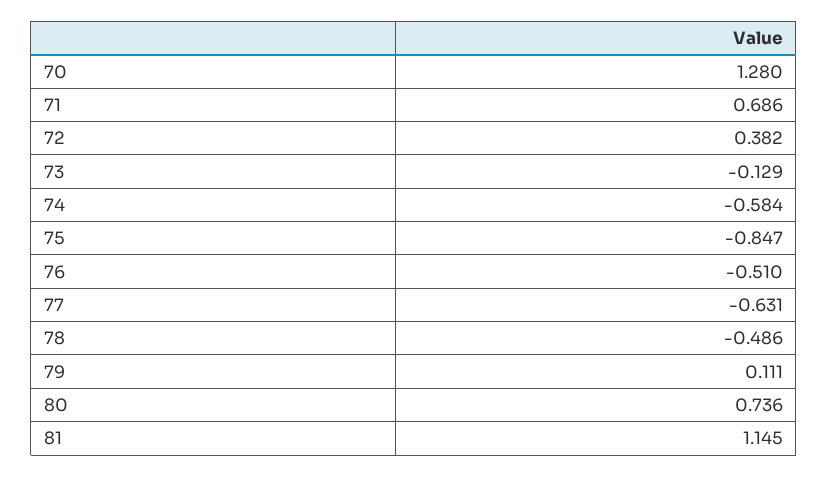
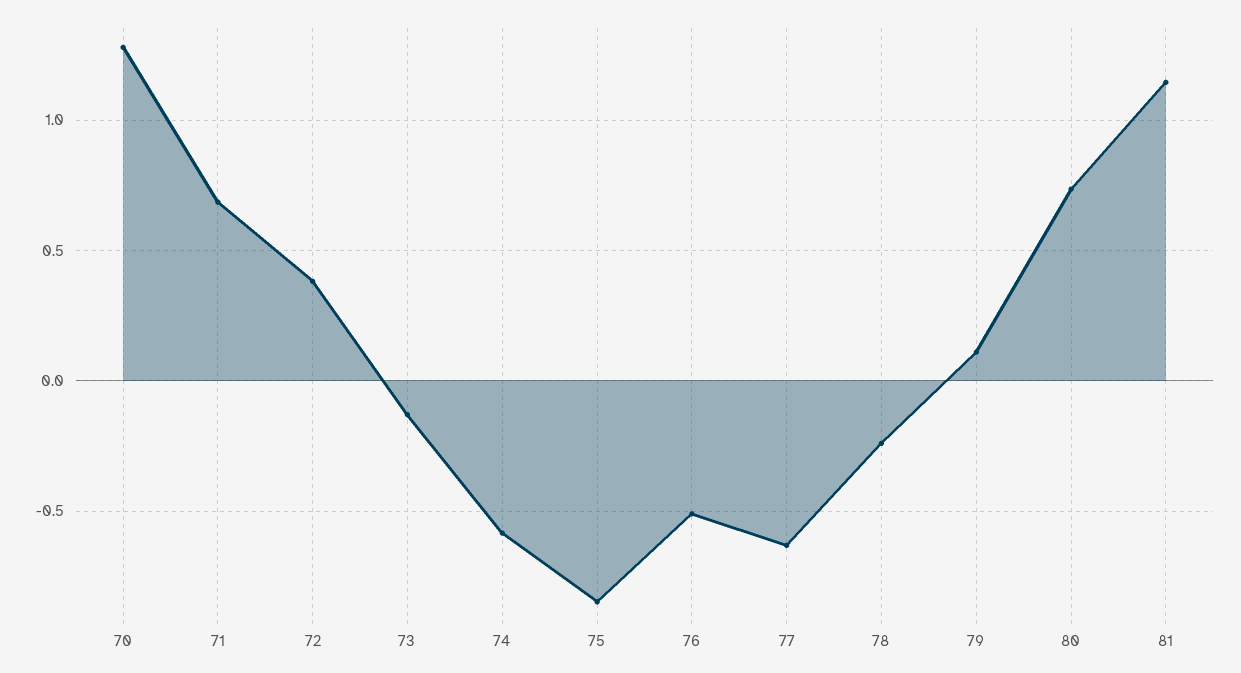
  {
    "70": 1.28,
    "71": 0.686,
    "72": 0.382,
    "73": -0.129,
    "74": -0.584,
    "75": -0.847,
    "76": -0.51,
    "77": -0.631,
-   "78": -0.486,
+   "78": -0.25,
    "79": 0.111,
    "80": 0.736,
    "81": 1.145
  }

